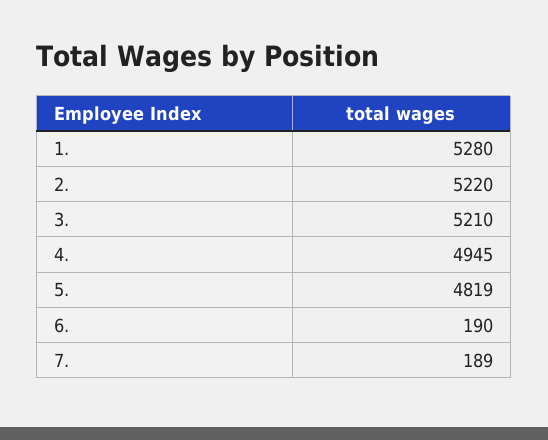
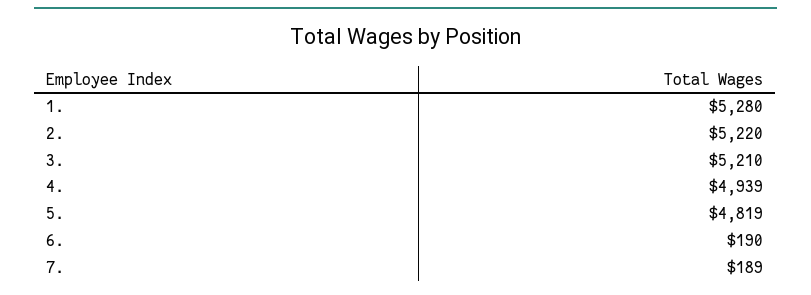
  {
    "1.": 5280,
    "2.": 5220,
    "3.": 5210,
-   "4.": 4945,
+   "4.": 4939,
    "5.": 4819,
    "6.": 190,
    "7.": 189
  }

